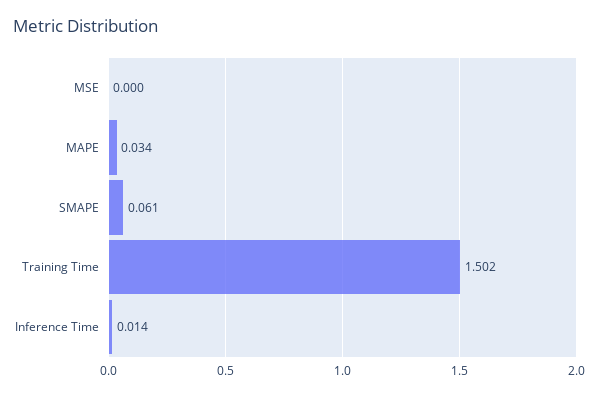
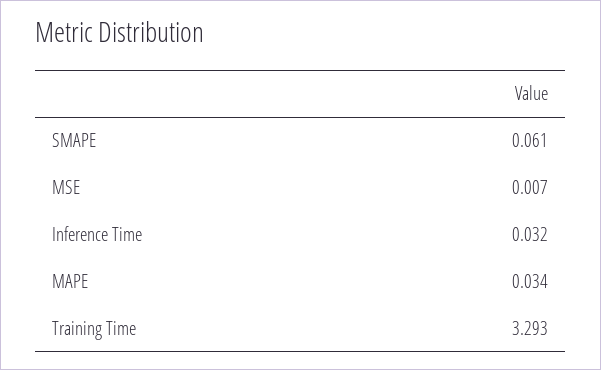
  {
-   "MSE": 0,
+   "MSE": 0.007,
    "MAPE": 0.034,
    "SMAPE": 0.061,
-   "Training Time": 1.502,
+   "Training Time": 3.293,
-   "Inference Time": 0.014
+   "Inference Time": 0.032
  }

